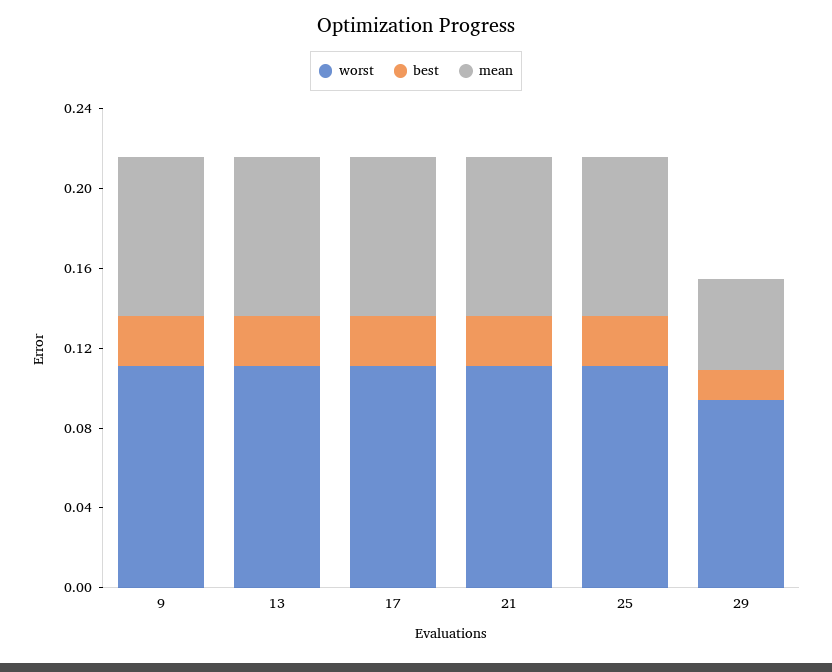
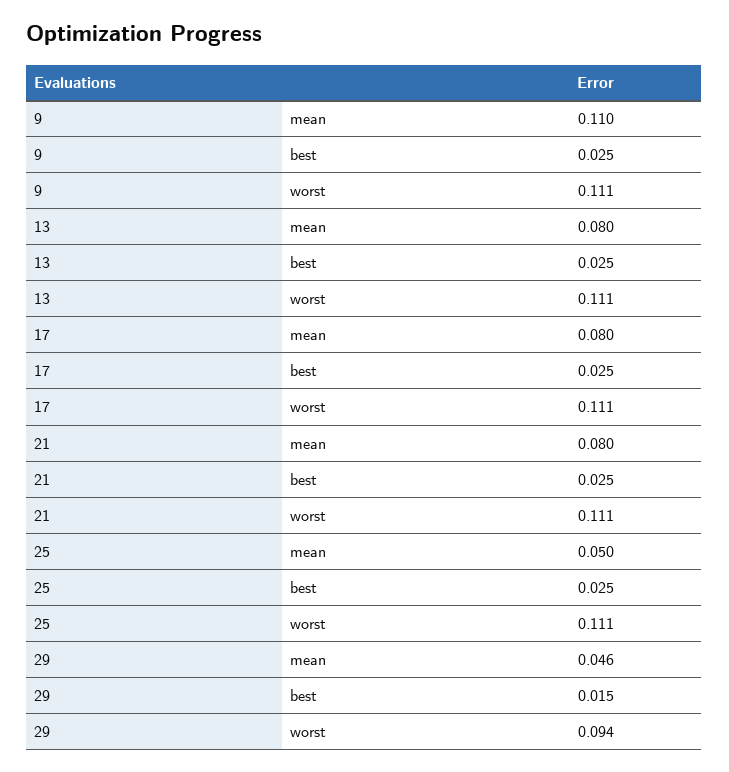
  {
    "worst": {
      "9": 0.111,
      "13": 0.111,
      "17": 0.111,
      "21": 0.111,
      "25": 0.111,
      "29": 0.094
    },
    "best": {
      "9": 0.025,
      "13": 0.025,
      "17": 0.025,
      "21": 0.025,
      "25": 0.025,
      "29": 0.015
    },
    "mean": {
-     "9": 0.08,
+     "9": 0.11,
      "13": 0.08,
      "17": 0.08,
      "21": 0.08,
-     "25": 0.08,
+     "25": 0.05,
      "29": 0.046
    }
  }

